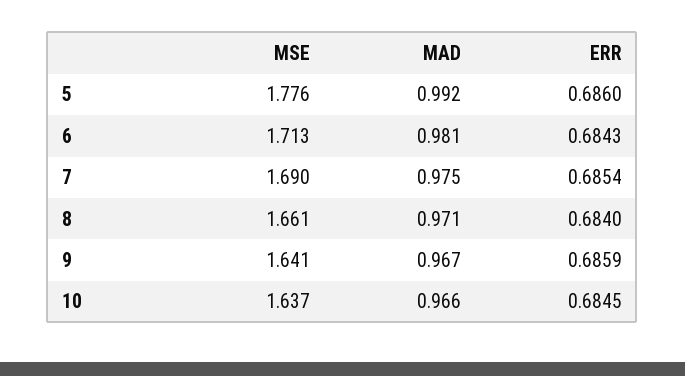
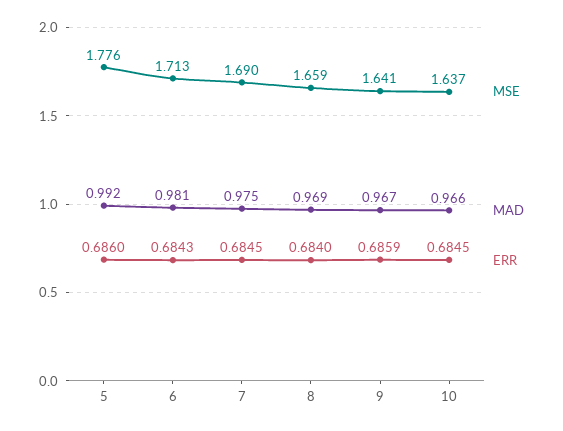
  {
    "MSE": {
      "5": 1.776,
      "6": 1.713,
      "7": 1.69,
-     "8": 1.661,
+     "8": 1.659,
      "9": 1.641,
      "10": 1.637
    },
    "MAD": {
      "5": 0.992,
      "6": 0.981,
      "7": 0.975,
-     "8": 0.971,
+     "8": 0.969,
      "9": 0.967,
      "10": 0.966
    },
    "ERR": {
      "5": 0.686,
      "6": 0.6843,
-     "7": 0.6854,
+     "7": 0.6845,
      "8": 0.684,
      "9": 0.6859,
      "10": 0.6845
    }
  }

